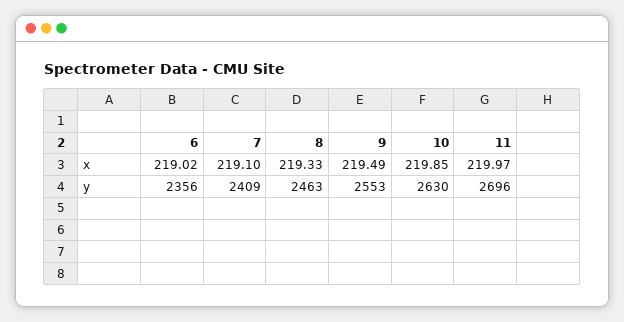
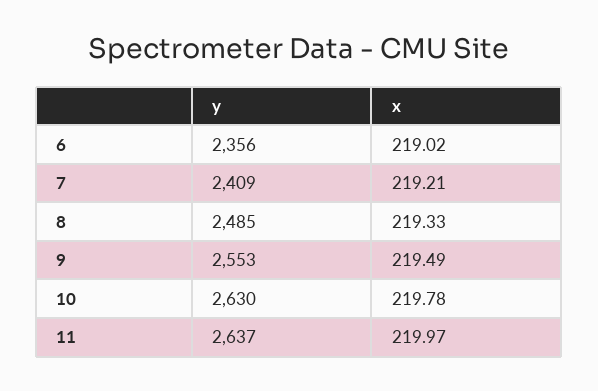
  {
    "6": {
      "x": 219.02,
      "y": 2356
    },
    "7": {
-     "x": 219.1,
+     "x": 219.21,
      "y": 2409
    },
    "8": {
      "x": 219.33,
-     "y": 2463
+     "y": 2485
    },
    "9": {
      "x": 219.49,
      "y": 2553
    },
    "10": {
-     "x": 219.85,
+     "x": 219.78,
      "y": 2630
    },
    "11": {
      "x": 219.97,
-     "y": 2696
+     "y": 2637
    }
  }

